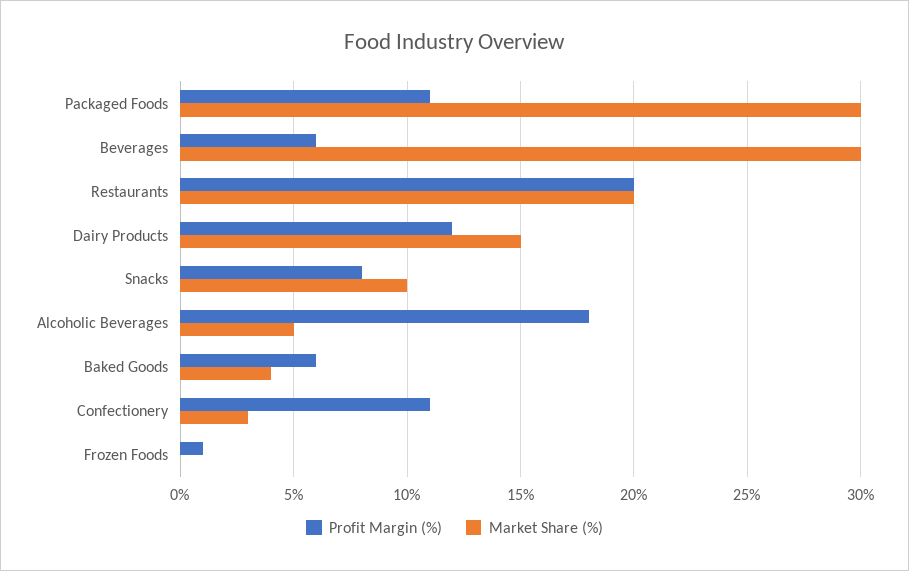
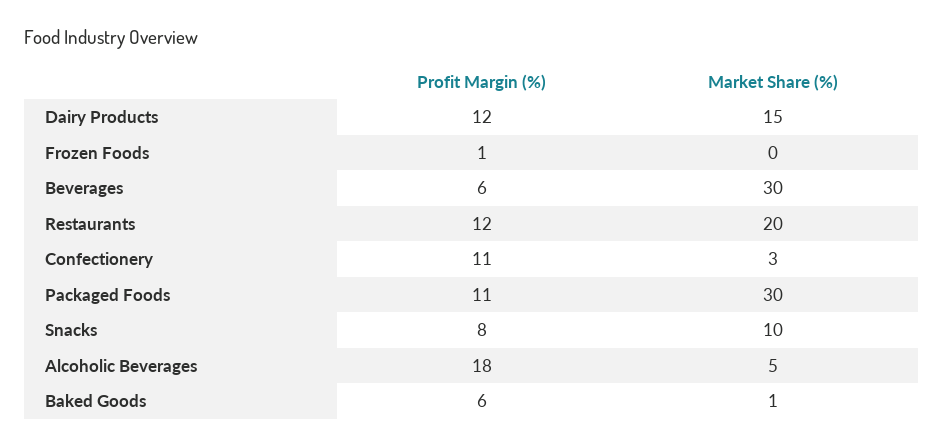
  {
    "Profit Margin (%)": {
      "Packaged Foods": 11,
      "Beverages": 6,
-     "Restaurants": 20,
+     "Restaurants": 12,
      "Dairy Products": 12,
      "Snacks": 8,
      "Alcoholic Beverages": 18,
      "Baked Goods": 6,
      "Confectionery": 11,
      "Frozen Foods": 1
    },
    "Market Share (%)": {
      "Packaged Foods": 30,
      "Beverages": 30,
      "Restaurants": 20,
      "Dairy Products": 15,
      "Snacks": 10,
      "Alcoholic Beverages": 5,
-     "Baked Goods": 4,
+     "Baked Goods": 1,
      "Confectionery": 3,
      "Frozen Foods": 0
    }
  }

